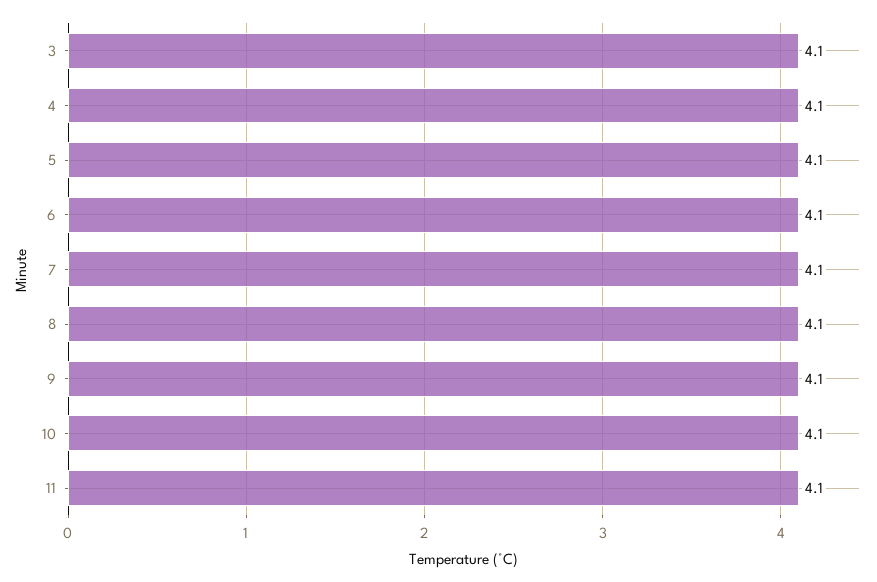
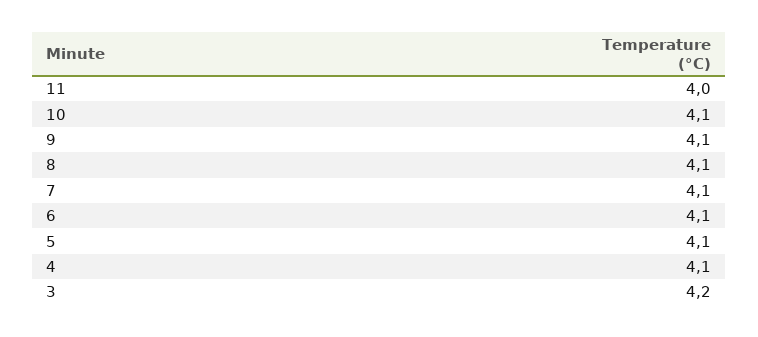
  {
-   "3": 4.1,
+   "3": 4.2,
    "4": 4.1,
    "5": 4.1,
    "6": 4.1,
    "7": 4.1,
    "8": 4.1,
    "9": 4.1,
    "10": 4.1,
-   "11": 4.1
+   "11": 4
  }

